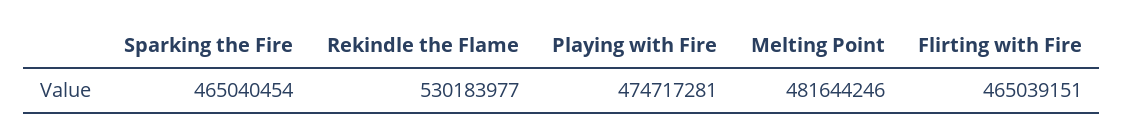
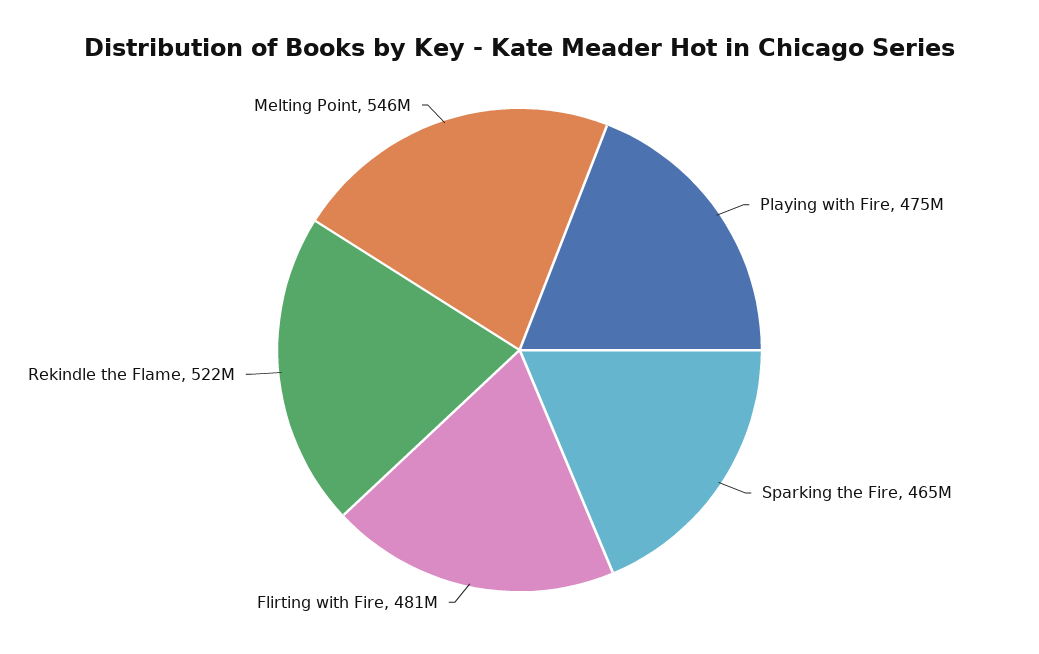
  {
    "Sparking the Fire": 465040454,
-   "Rekindle the Flame": 530183977,
+   "Rekindle the Flame": 522000000,
    "Playing with Fire": 474717281,
-   "Melting Point": 481644246,
+   "Melting Point": 546000000,
-   "Flirting with Fire": 465039151
+   "Flirting with Fire": 481000000
  }

